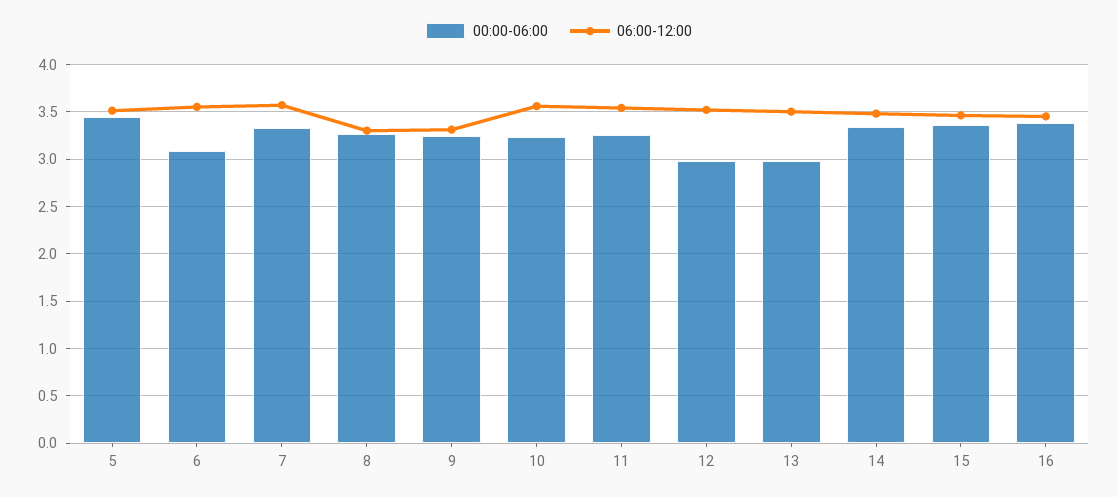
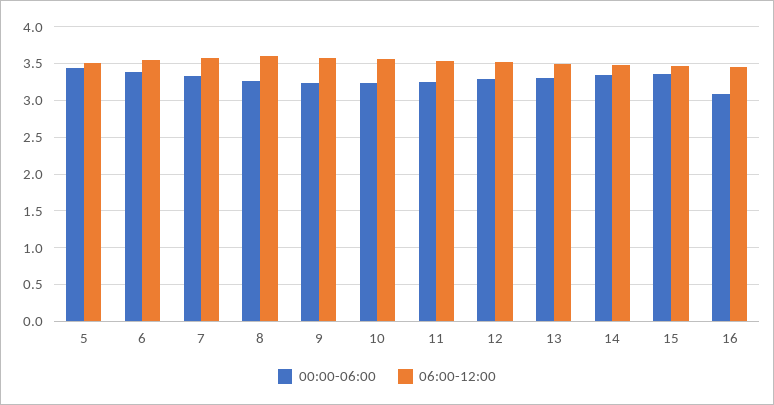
  {
    "00:00-06:00": {
      "5": 3.4,
-     "6": 3.1,
+     "6": 3.4,
      "7": 3.3,
      "8": 3.3,
      "9": 3.2,
      "10": 3.2,
      "11": 3.3,
-     "12": 3,
+     "12": 3.3,
-     "13": 3,
+     "13": 3.3,
      "14": 3.3,
      "15": 3.4,
-     "16": 3.4
+     "16": 3.1
    },
    "06:00-12:00": {
      "5": 3.5,
      "6": 3.6,
      "7": 3.6,
-     "8": 3.3,
+     "8": 3.6,
-     "9": 3.3,
+     "9": 3.6,
      "10": 3.6,
      "11": 3.5,
      "12": 3.5,
      "13": 3.5,
      "14": 3.5,
      "15": 3.5,
      "16": 3.5
    }
  }

